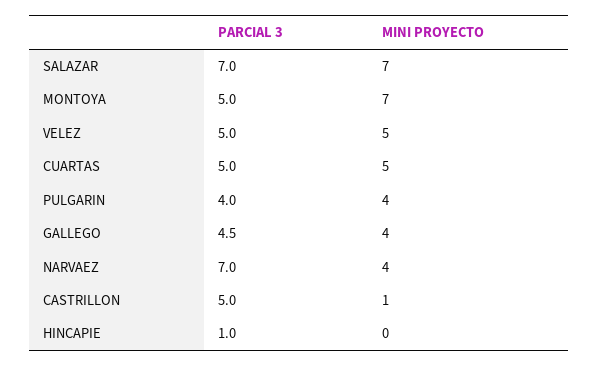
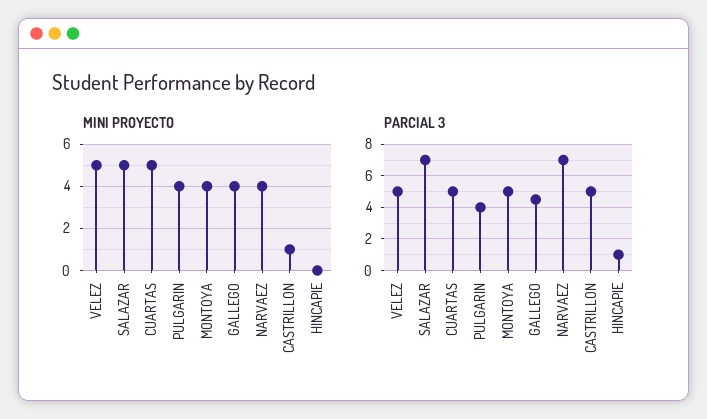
  {
    "PARCIAL 3": {
      "SALAZAR": 7,
      "MONTOYA": 5,
      "VELEZ": 5,
      "CUARTAS": 5,
      "PULGARIN": 4,
      "GALLEGO": 4.5,
      "NARVAEZ": 7,
      "CASTRILLON": 5,
      "HINCAPIE": 1
    },
    "MINI PROYECTO": {
-     "SALAZAR": 7,
+     "SALAZAR": 5,
-     "MONTOYA": 7,
+     "MONTOYA": 4,
      "VELEZ": 5,
      "CUARTAS": 5,
      "PULGARIN": 4,
      "GALLEGO": 4,
      "NARVAEZ": 4,
      "CASTRILLON": 1,
      "HINCAPIE": 0
    }
  }

